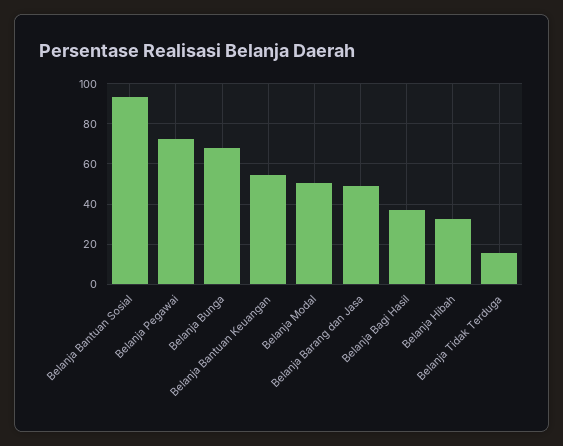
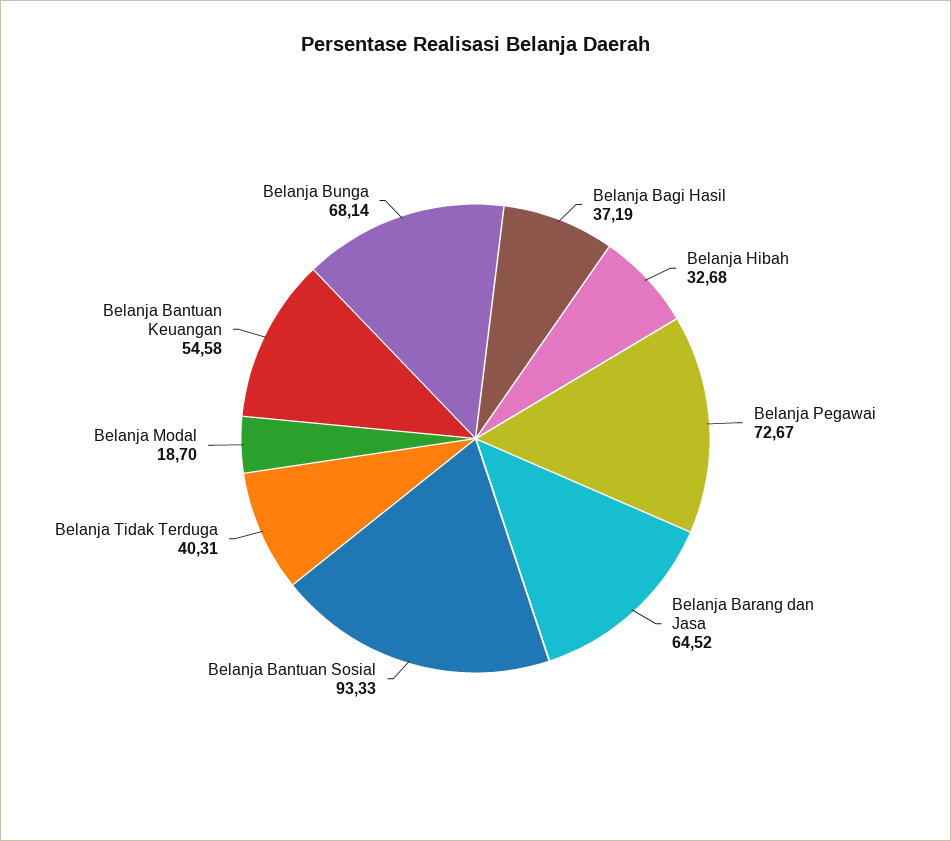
  {
    "Belanja Bantuan Sosial": 93.33,
    "Belanja Pegawai": 72.67,
    "Belanja Bunga": 68.14,
    "Belanja Bantuan Keuangan": 54.58,
-   "Belanja Modal": 50,
+   "Belanja Modal": 18.7,
-   "Belanja Barang dan Jasa": 50,
+   "Belanja Barang dan Jasa": 64.52,
    "Belanja Bagi Hasil": 37.19,
    "Belanja Hibah": 32.68,
-   "Belanja Tidak Terduga": 15
+   "Belanja Tidak Terduga": 40.31
  }

